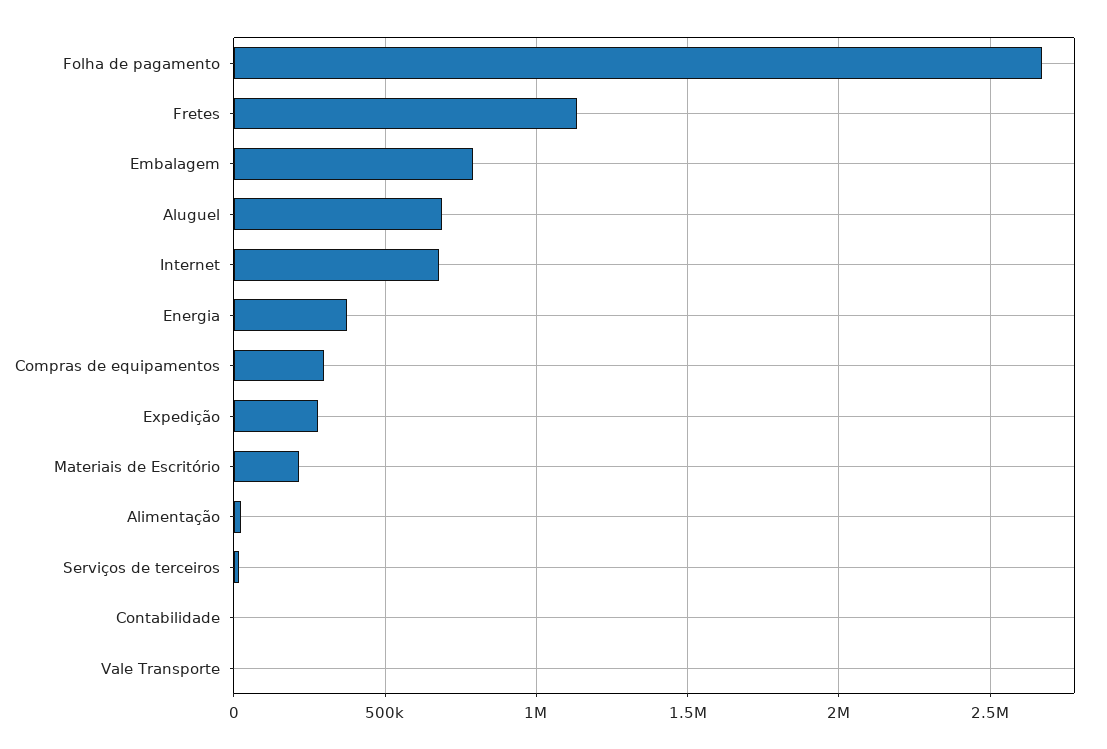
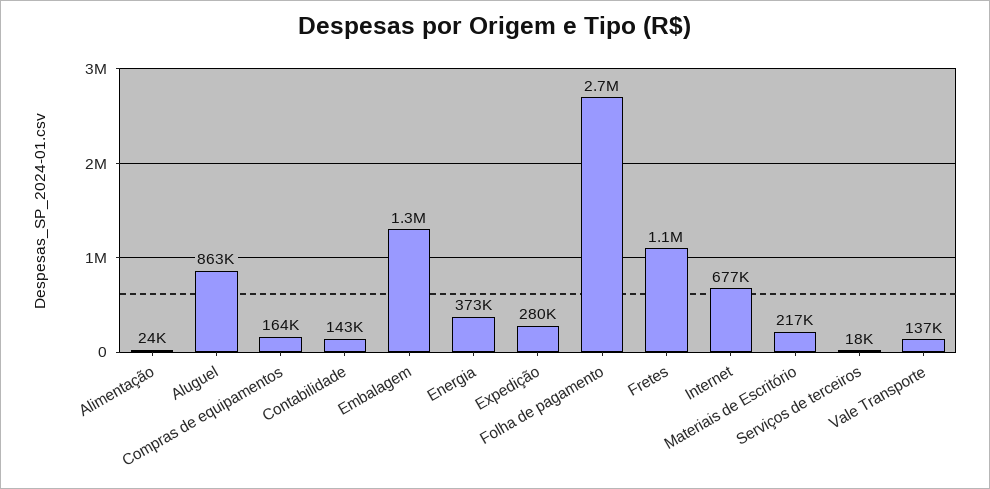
  {
    "Folha de pagamento": 2700000,
    "Fretes": 1100000,
-   "Embalagem": 800000,
+   "Embalagem": 1300000,
-   "Aluguel": 700000,
+   "Aluguel": 863000,
    "Internet": 677000,
    "Energia": 373000,
-   "Compras de equipamentos": 300000,
+   "Compras de equipamentos": 164000,
    "Expedição": 280000,
    "Materiais de Escritório": 217000,
    "Alimentação": 24000,
    "Serviços de terceiros": 18000,
-   "Contabilidade": 0,
+   "Contabilidade": 143000,
-   "Vale Transporte": 0
+   "Vale Transporte": 137000
  }

